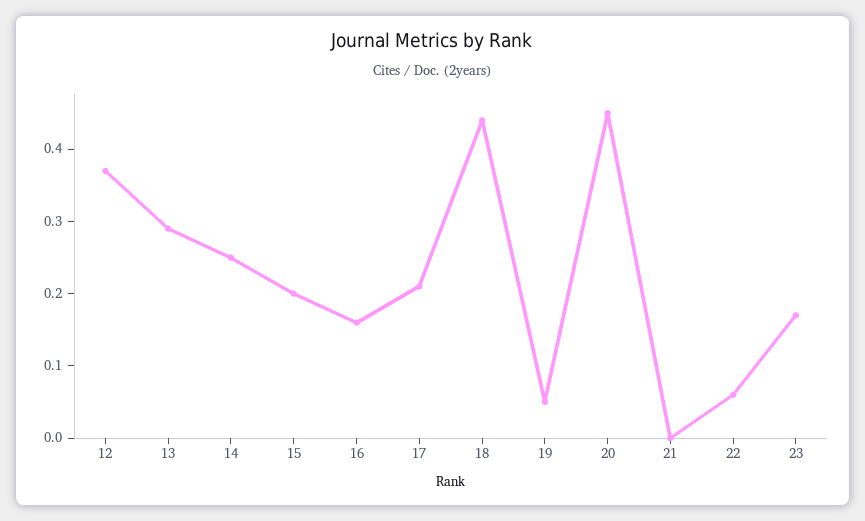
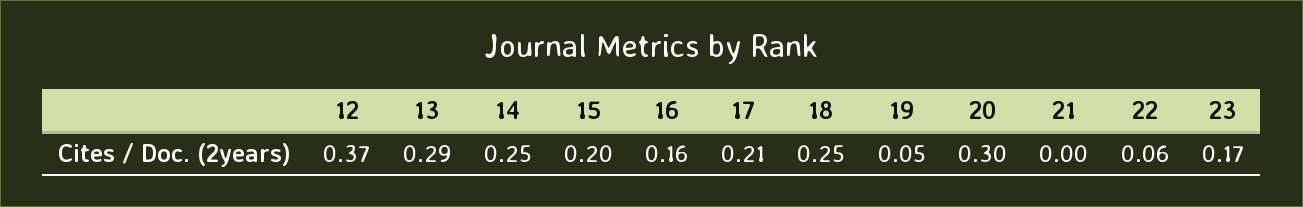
  {
    "12": 0.37,
    "13": 0.29,
    "14": 0.25,
    "15": 0.2,
    "16": 0.16,
    "17": 0.21,
-   "18": 0.45,
+   "18": 0.25,
    "19": 0.05,
-   "20": 0.45,
+   "20": 0.3,
    "21": 0,
    "22": 0.06,
    "23": 0.17
  }

